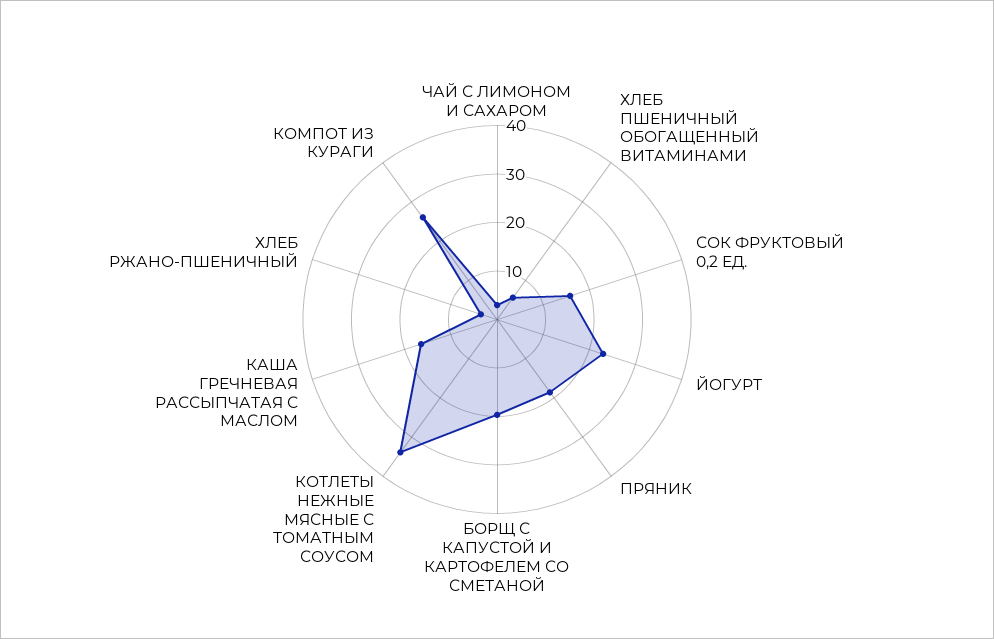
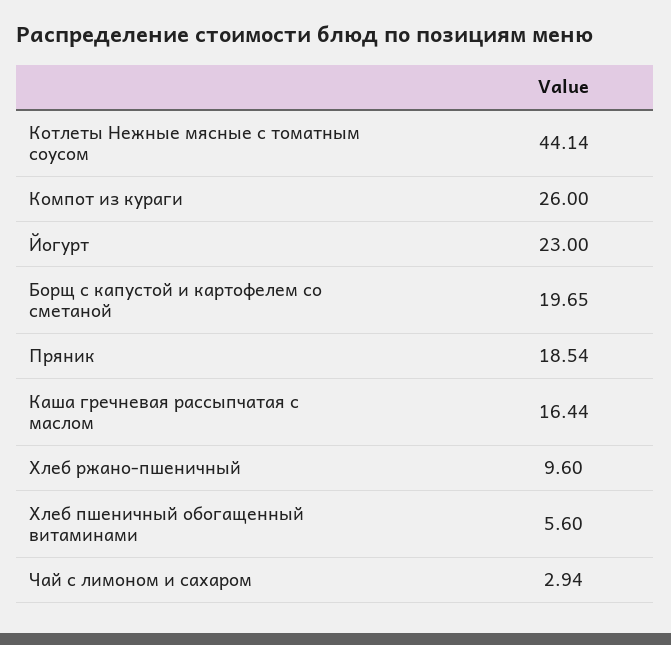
  {
    "ЧАЙ С ЛИМОНОМ И САХАРОМ": 2.94,
    "ХЛЕБ ПШЕНИЧНЫЙ ОБОГАЩЕННЫЙ ВИТАМИНАМИ": 5.6,
-   "СОК ФРУКТОВЫЙ 0,2 ЕД.": 16,
    "ЙОГУРТ": 23,
    "ПРЯНИК": 18.54,
    "БОРЩ С КАПУСТОЙ И КАРТОФЕЛЕМ СО СМЕТАНОЙ": 19.65,
-   "КОТЛЕТЫ НЕЖНЫЕ МЯСНЫЕ С ТОМАТНЫМ СОУСОМ": 34,
+   "КОТЛЕТЫ НЕЖНЫЕ МЯСНЫЕ С ТОМАТНЫМ СОУСОМ": 44.14,
    "КАША ГРЕЧНЕВАЯ РАССЫПЧАТАЯ С МАСЛОМ": 16.44,
-   "ХЛЕБ РЖАНО-ПШЕНИЧНЫЙ": 4,
+   "ХЛЕБ РЖАНО-ПШЕНИЧНЫЙ": 9.6,
    "КОМПОТ ИЗ КУРАГИ": 26
  }

